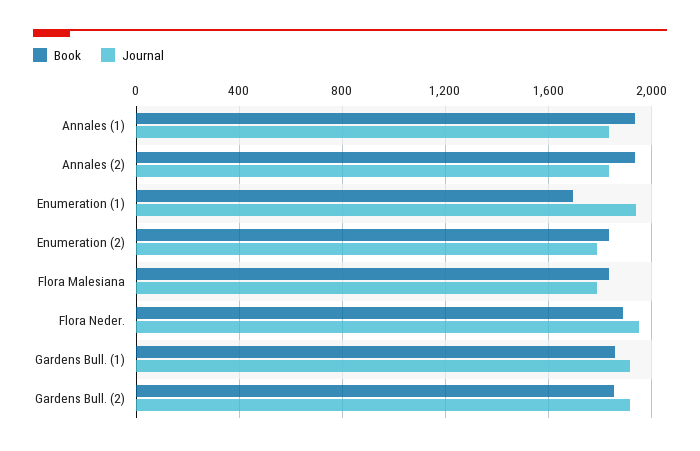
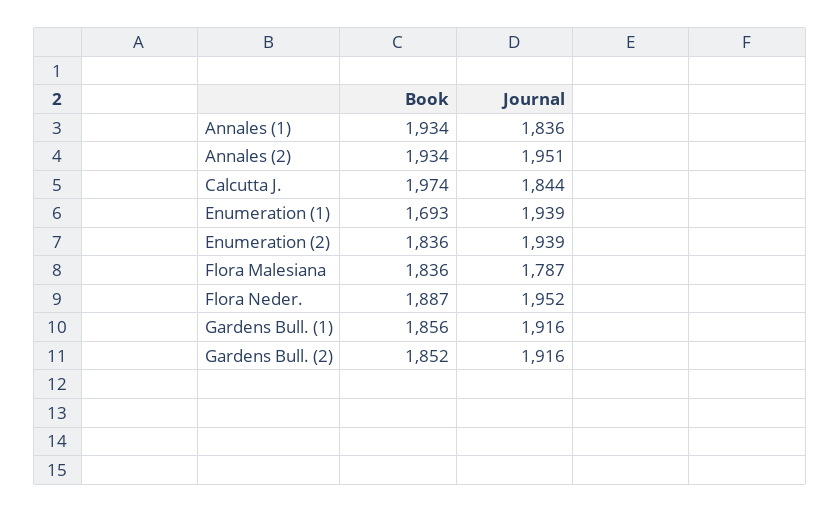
  {
    "Book": {
      "Annales (1)": 1934,
      "Annales (2)": 1934,
      "Enumeration (1)": 1693,
      "Enumeration (2)": 1836,
      "Flora Malesiana": 1836,
      "Flora Neder.": 1887,
      "Gardens Bull. (1)": 1856,
-     "Gardens Bull. (2)": 1852
+     "Gardens Bull. (2)": 1852,
+     "Calcutta J.": 1974
    },
    "Journal": {
      "Annales (1)": 1836,
-     "Annales (2)": 1850,
+     "Annales (2)": 1951,
      "Enumeration (1)": 1939,
-     "Enumeration (2)": 1800,
+     "Enumeration (2)": 1939,
      "Flora Malesiana": 1787,
      "Flora Neder.": 1952,
      "Gardens Bull. (1)": 1916,
-     "Gardens Bull. (2)": 1916
+     "Gardens Bull. (2)": 1916,
+     "Calcutta J.": 1844
    }
  }

